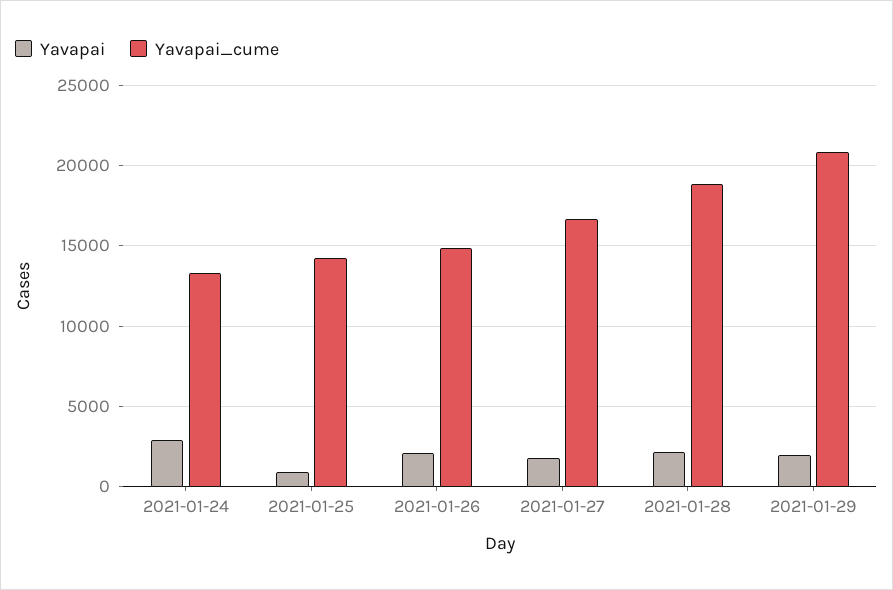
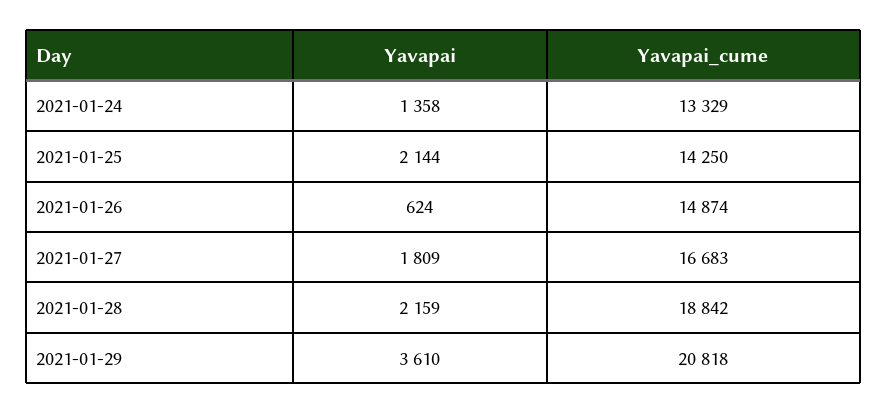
  {
    "Yavapai": {
-     "2021-01-24": 3000,
+     "2021-01-24": 1358,
-     "2021-01-25": 1000,
+     "2021-01-25": 2144,
-     "2021-01-26": 2000,
+     "2021-01-26": 624,
      "2021-01-27": 1809,
      "2021-01-28": 2159,
-     "2021-01-29": 2000
+     "2021-01-29": 3610
    },
    "Yavapai_cume": {
      "2021-01-24": 13329,
      "2021-01-25": 14250,
      "2021-01-26": 14874,
      "2021-01-27": 16683,
      "2021-01-28": 18842,
      "2021-01-29": 20818
    }
  }

